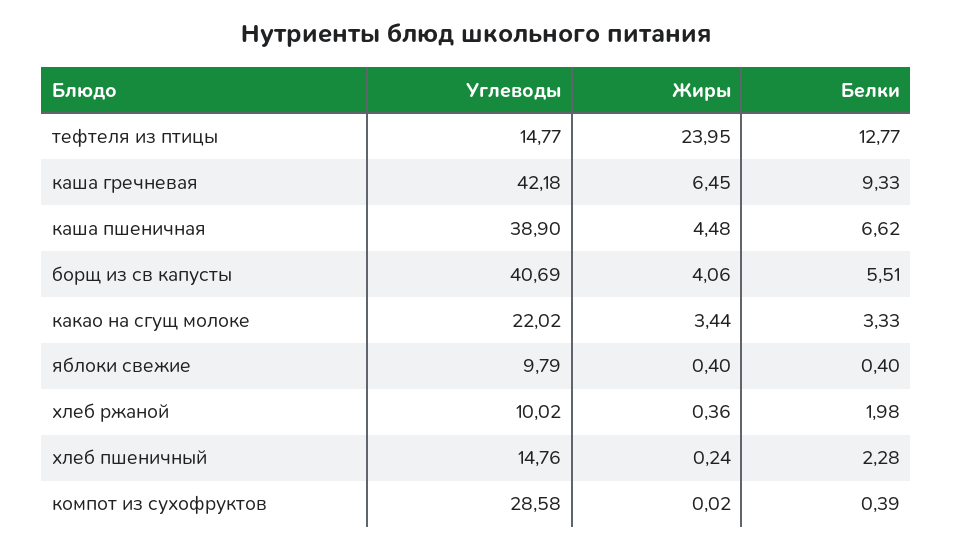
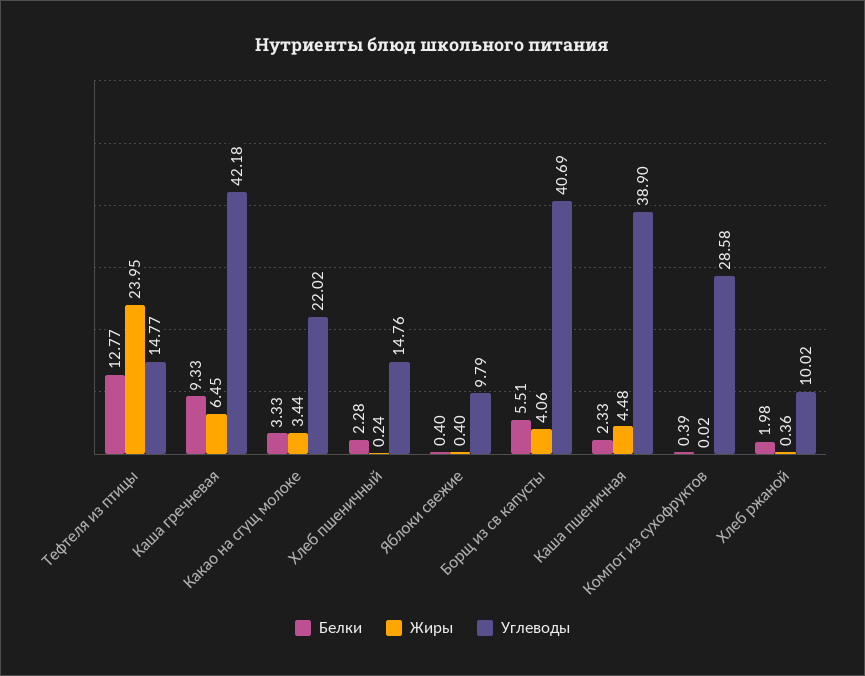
  {
    "Углеводы": {
      "тефтеля из птицы": 14.77,
      "каша гречневая": 42.18,
      "каша пшеничная": 38.9,
      "борщ из св капусты": 40.69,
      "какао на сгущ молоке": 22.02,
      "яблоки свежие": 9.79,
      "хлеб ржаной": 10.02,
      "хлеб пшеничный": 14.76,
      "компот из сухофруктов": 28.58
    },
    "Жиры": {
      "тефтеля из птицы": 23.95,
      "каша гречневая": 6.45,
      "каша пшеничная": 4.48,
      "борщ из св капусты": 4.06,
      "какао на сгущ молоке": 3.44,
      "яблоки свежие": 0.4,
      "хлеб ржаной": 0.36,
      "хлеб пшеничный": 0.24,
      "компот из сухофруктов": 0.02
    },
    "Белки": {
      "тефтеля из птицы": 12.77,
      "каша гречневая": 9.33,
-     "каша пшеничная": 6.62,
+     "каша пшеничная": 2.33,
      "борщ из св капусты": 5.51,
      "какао на сгущ молоке": 3.33,
      "яблоки свежие": 0.4,
      "хлеб ржаной": 1.98,
      "хлеб пшеничный": 2.28,
      "компот из сухофруктов": 0.39
    }
  }

